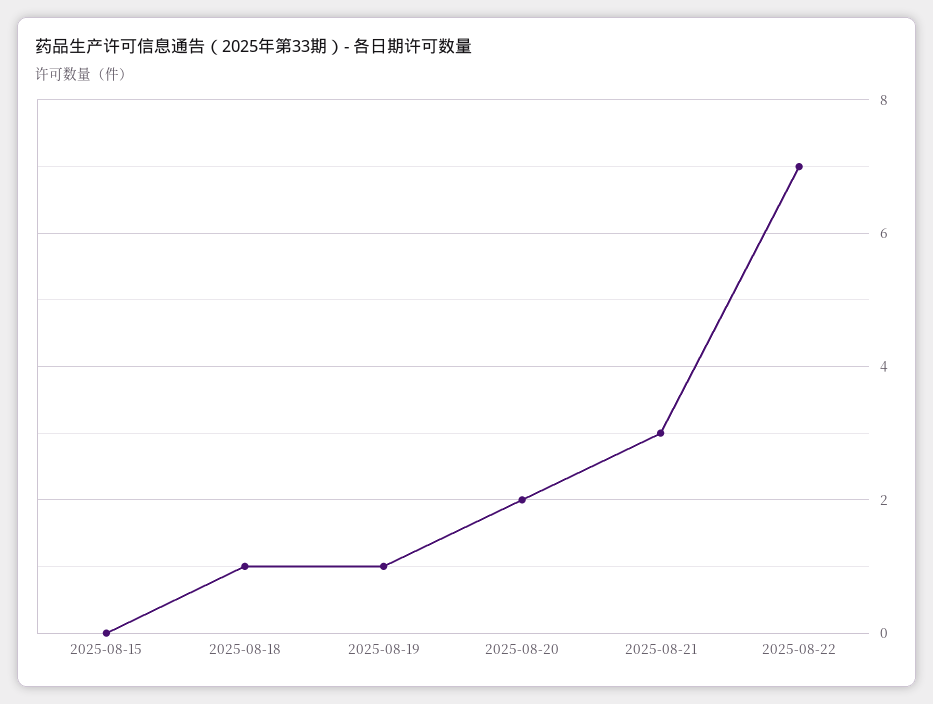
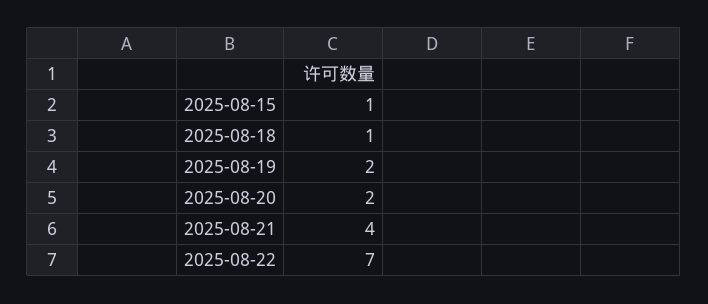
  {
-   "2025-08-15": 0,
+   "2025-08-15": 1,
    "2025-08-18": 1,
-   "2025-08-19": 1,
+   "2025-08-19": 2,
    "2025-08-20": 2,
-   "2025-08-21": 3,
+   "2025-08-21": 4,
    "2025-08-22": 7
  }

